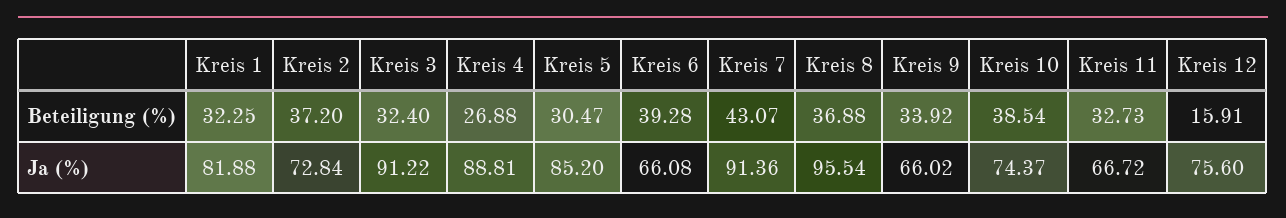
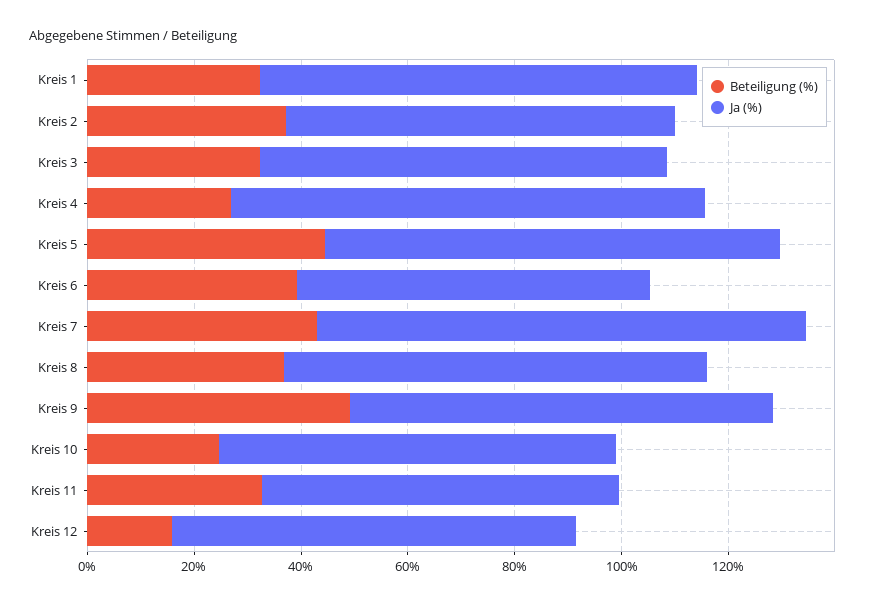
  {
    "Beteiligung (%)": {
      "Kreis 1": 32.25,
      "Kreis 2": 37.2,
      "Kreis 3": 32.4,
      "Kreis 4": 26.88,
-     "Kreis 5": 30.47,
+     "Kreis 5": 45,
      "Kreis 6": 39.28,
      "Kreis 7": 43.07,
      "Kreis 8": 36.88,
-     "Kreis 9": 33.92,
+     "Kreis 9": 50,
-     "Kreis 10": 38.54,
+     "Kreis 10": 25,
      "Kreis 11": 32.73,
      "Kreis 12": 15.91
    },
    "Ja (%)": {
      "Kreis 1": 81.88,
      "Kreis 2": 72.84,
-     "Kreis 3": 91.22,
+     "Kreis 3": 75,
      "Kreis 4": 88.81,
      "Kreis 5": 85.2,
      "Kreis 6": 66.08,
      "Kreis 7": 91.36,
-     "Kreis 8": 95.54,
+     "Kreis 8": 80,
-     "Kreis 9": 66.02,
+     "Kreis 9": 80,
      "Kreis 10": 74.37,
      "Kreis 11": 66.72,
      "Kreis 12": 75.6
    }
  }

